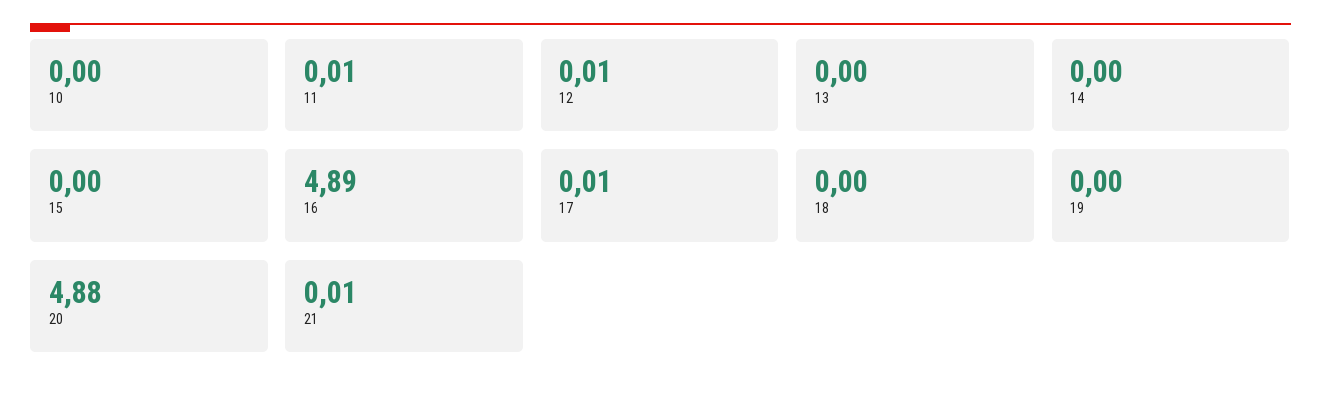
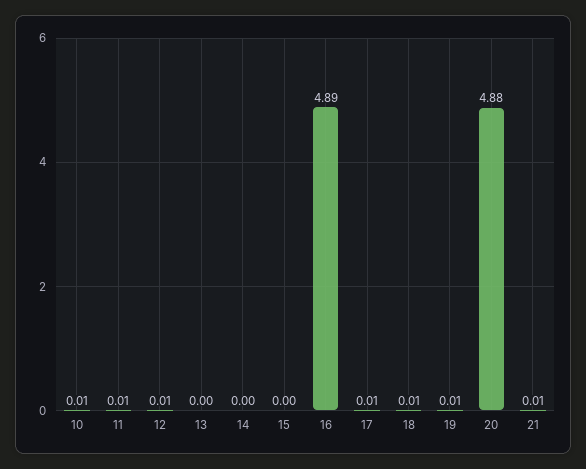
  {
-   "10": 0,
+   "10": 0.01,
    "11": 0.01,
    "12": 0.01,
    "13": 0,
    "14": 0,
    "15": 0,
    "16": 4.89,
    "17": 0.01,
-   "18": 0,
+   "18": 0.01,
-   "19": 0,
+   "19": 0.01,
    "20": 4.88,
    "21": 0.01
  }

